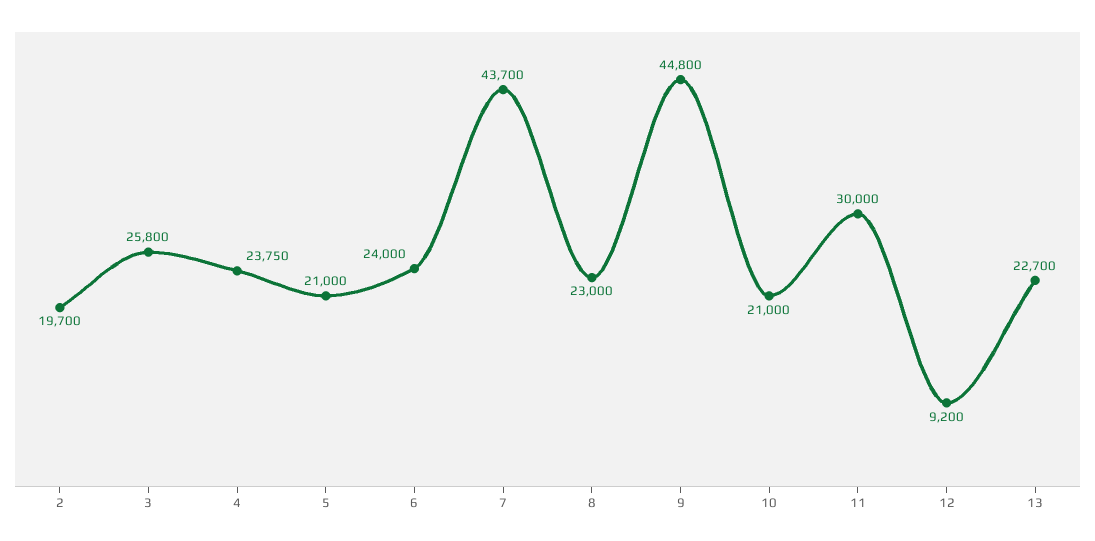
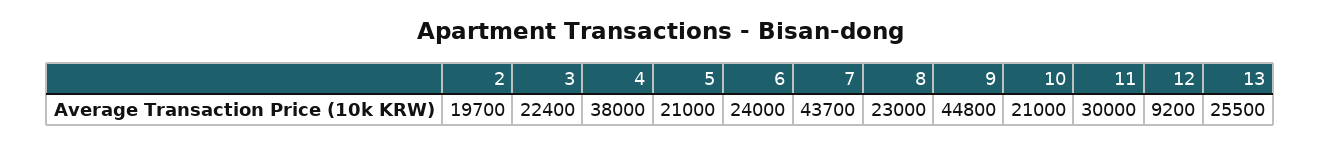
  {
    "2": 19700,
-   "3": 25800,
+   "3": 22400,
-   "4": 23750,
+   "4": 38000,
    "5": 21000,
    "6": 24000,
    "7": 43700,
    "8": 23000,
    "9": 44800,
    "10": 21000,
    "11": 30000,
    "12": 9200,
-   "13": 22700
+   "13": 25500
  }

